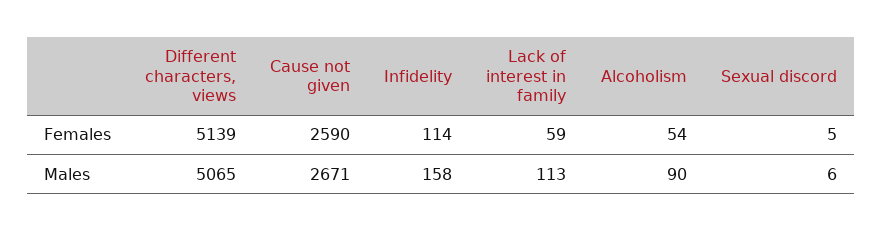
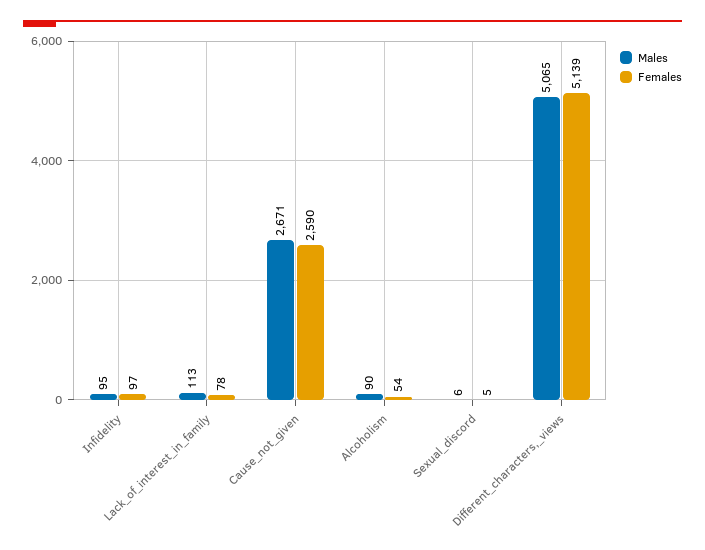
  {
    "Females": {
      "Different characters, views": 5139,
      "Cause not given": 2590,
-     "Infidelity": 114,
+     "Infidelity": 97,
-     "Lack of interest in family": 59,
+     "Lack of interest in family": 78,
      "Alcoholism": 54,
      "Sexual discord": 5
    },
    "Males": {
      "Different characters, views": 5065,
      "Cause not given": 2671,
-     "Infidelity": 158,
+     "Infidelity": 95,
      "Lack of interest in family": 113,
      "Alcoholism": 90,
      "Sexual discord": 6
    }
  }

